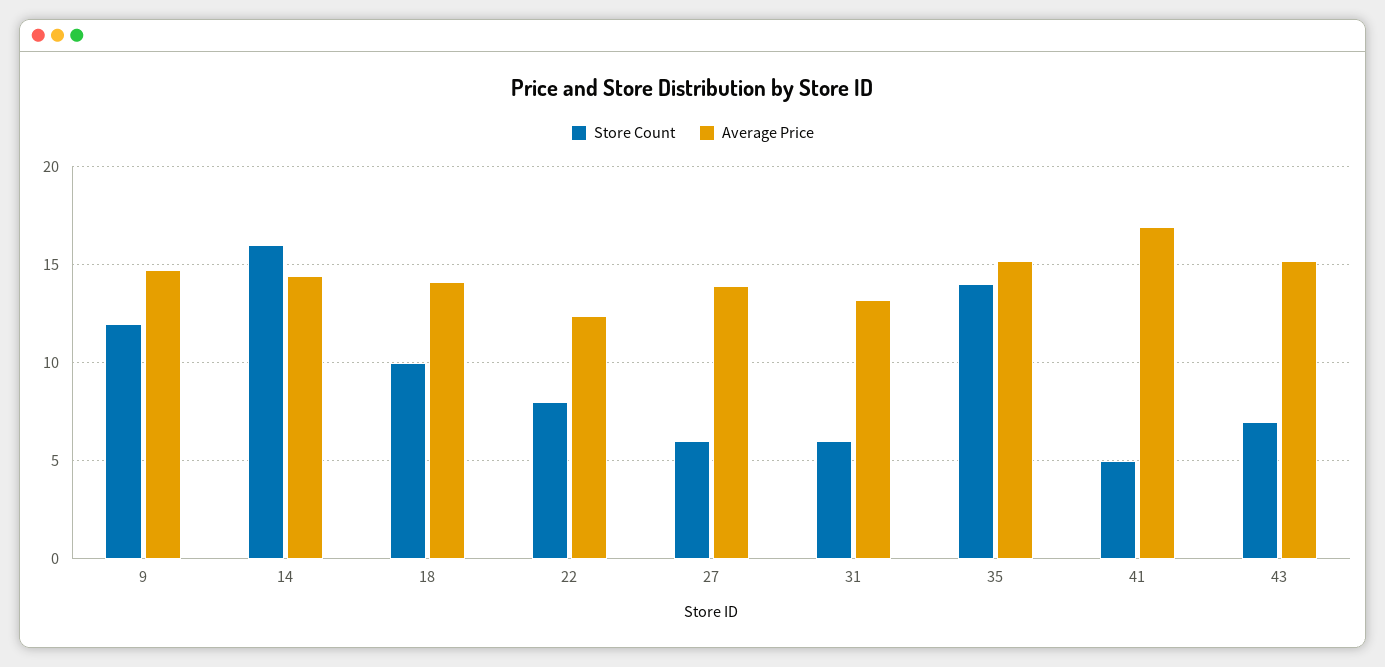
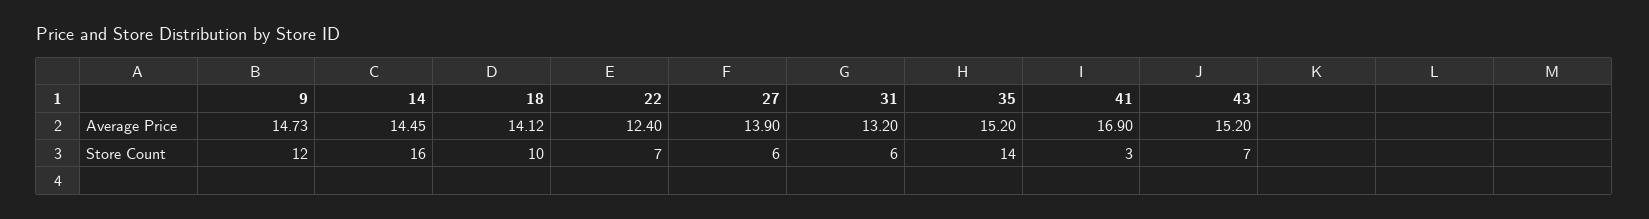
  {
    "Store Count": {
      "9": 12,
      "14": 16,
      "18": 10,
-     "22": 8,
+     "22": 7,
      "27": 6,
      "31": 6,
      "35": 14,
-     "41": 5,
+     "41": 3,
      "43": 7
    },
    "Average Price": {
      "9": 14.73,
      "14": 14.45,
      "18": 14.12,
      "22": 12.4,
      "27": 13.9,
      "31": 13.2,
      "35": 15.2,
      "41": 16.9,
      "43": 15.2
    }
  }

